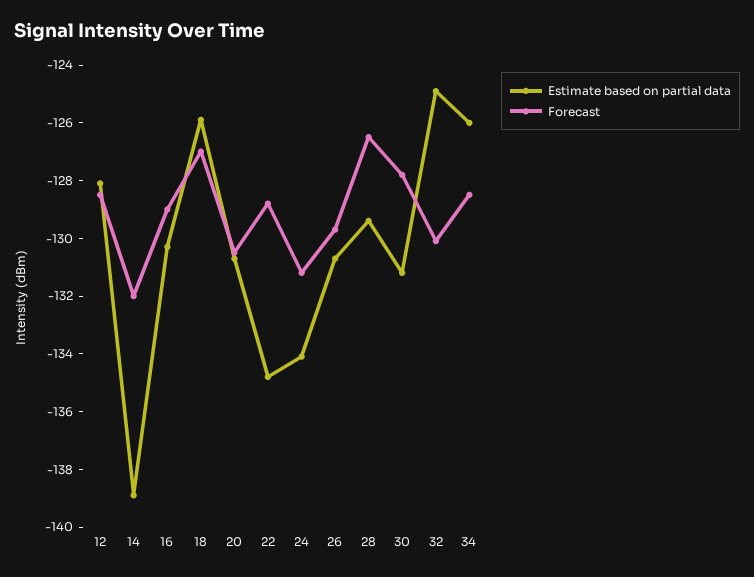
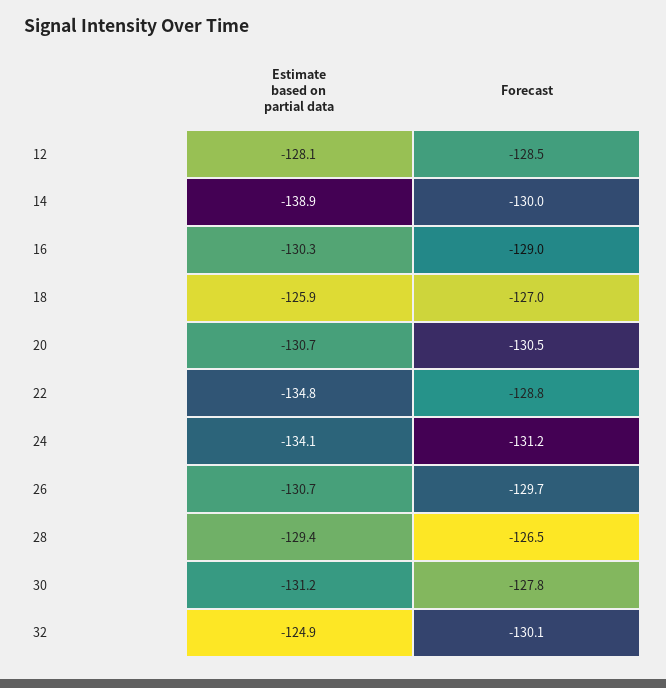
  {
    "Estimate based on partial data": {
      "12": -128.1,
      "14": -138.9,
      "16": -130.3,
      "18": -125.9,
      "20": -130.7,
      "22": -134.8,
      "24": -134.1,
      "26": -130.7,
      "28": -129.4,
      "30": -131.2,
-     "32": -124.9,
+     "32": -124.9
-     "34": -126
    },
    "Forecast": {
      "12": -128.5,
-     "14": -132,
+     "14": -130,
      "16": -129,
      "18": -127,
      "20": -130.5,
      "22": -128.8,
      "24": -131.2,
      "26": -129.7,
      "28": -126.5,
      "30": -127.8,
-     "32": -130.1,
+     "32": -130.1
-     "34": -128.5
    }
  }

